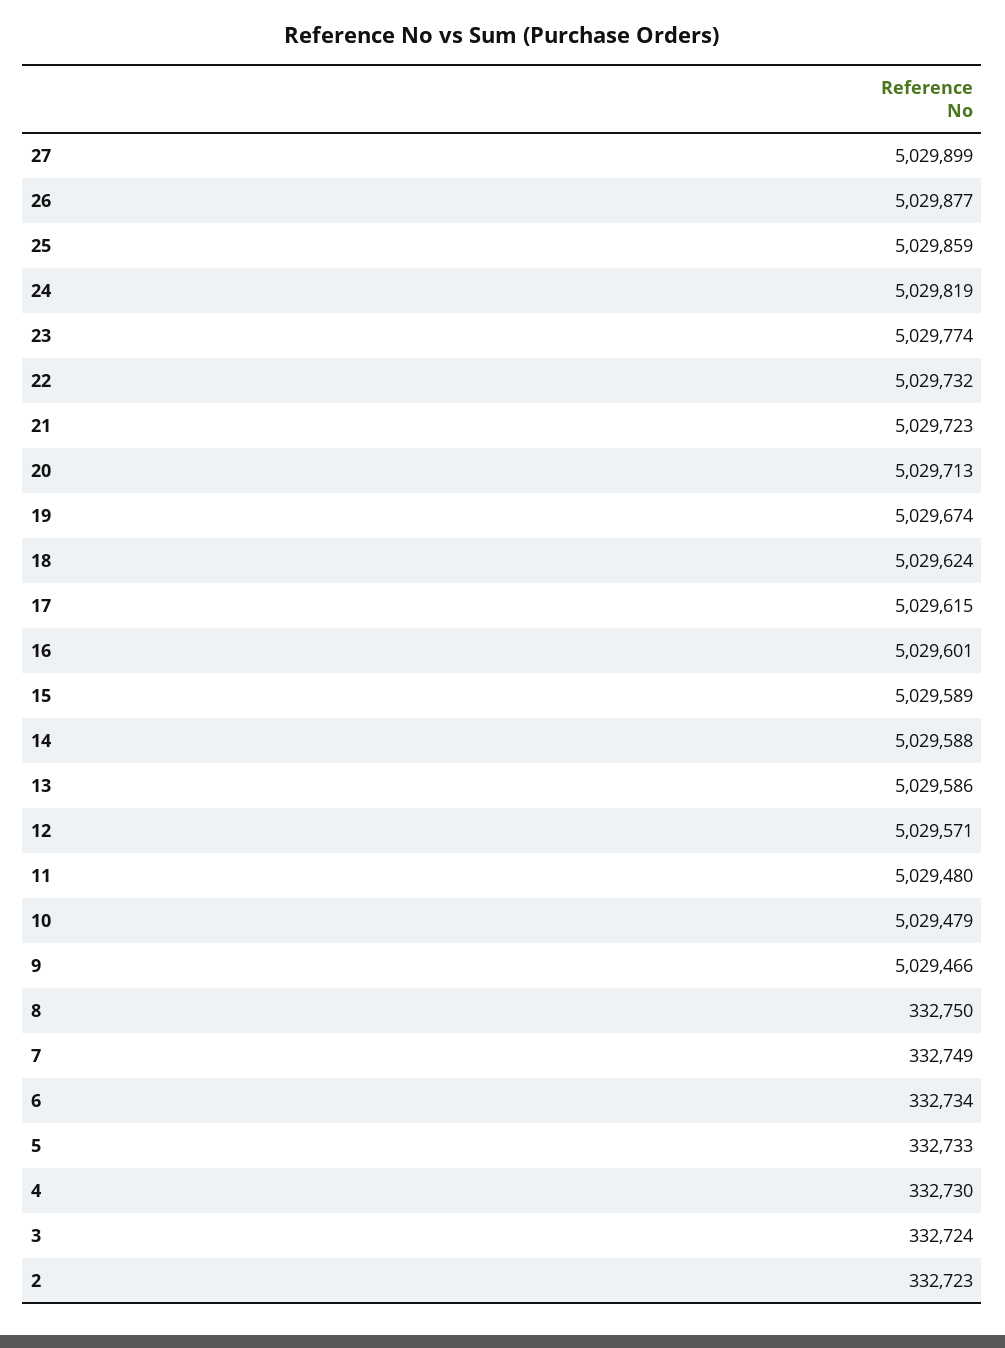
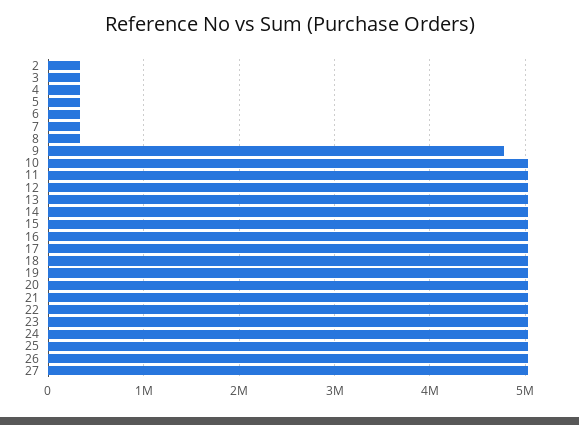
  {
    "27": 5029899,
    "26": 5029877,
    "25": 5029859,
    "24": 5029819,
    "23": 5029774,
    "22": 5029732,
    "21": 5029723,
    "20": 5029713,
    "19": 5029674,
    "18": 5029624,
    "17": 5029615,
    "16": 5029601,
    "15": 5029589,
    "14": 5029588,
    "13": 5029586,
    "12": 5029571,
    "11": 5029480,
    "10": 5029479,
-   "9": 5029466,
+   "9": 4800000,
    "8": 332750,
    "7": 332749,
    "6": 332734,
    "5": 332733,
    "4": 332730,
    "3": 332724,
    "2": 332723
  }

